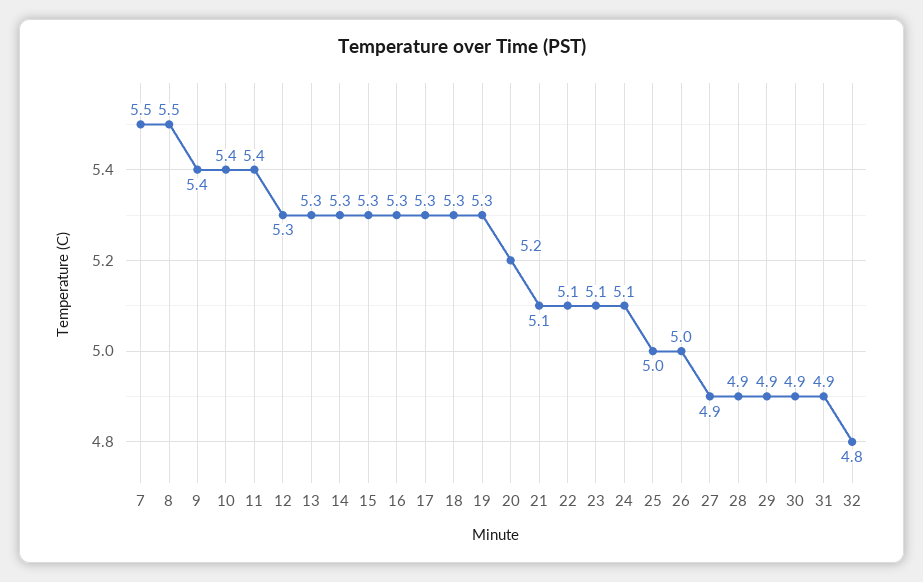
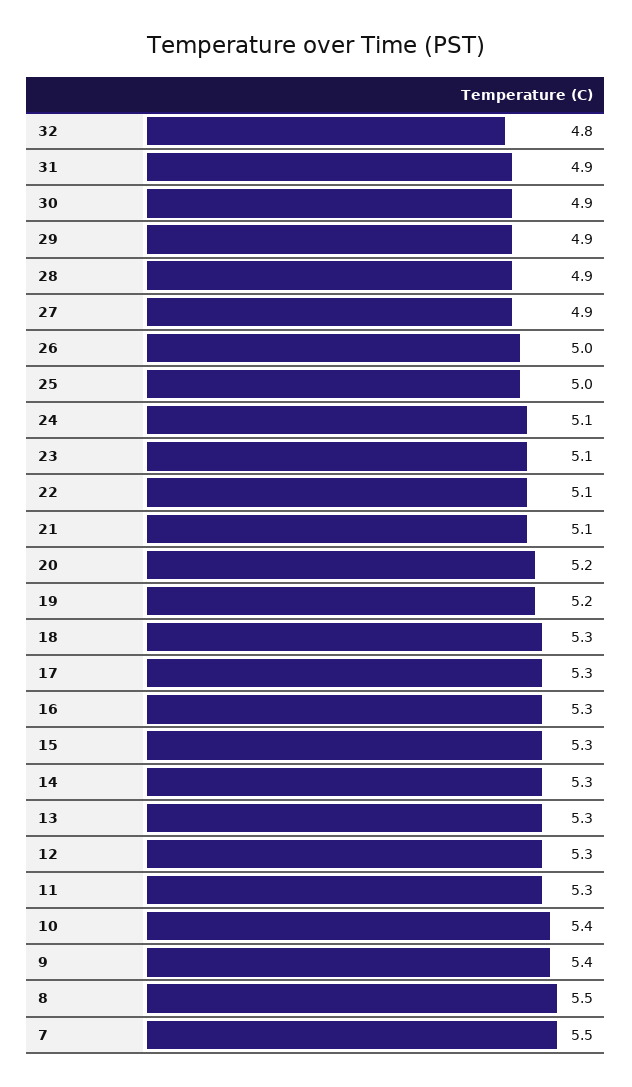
  {
    "7": 5.5,
    "8": 5.5,
    "9": 5.4,
    "10": 5.4,
-   "11": 5.4,
+   "11": 5.3,
    "12": 5.3,
    "13": 5.3,
    "14": 5.3,
    "15": 5.3,
    "16": 5.3,
    "17": 5.3,
    "18": 5.3,
-   "19": 5.3,
+   "19": 5.2,
    "20": 5.2,
    "21": 5.1,
    "22": 5.1,
    "23": 5.1,
    "24": 5.1,
    "25": 5,
    "26": 5,
    "27": 4.9,
    "28": 4.9,
    "29": 4.9,
    "30": 4.9,
    "31": 4.9,
    "32": 4.8
  }

